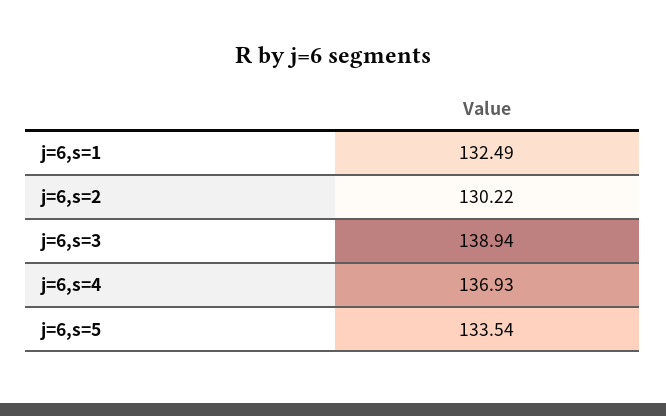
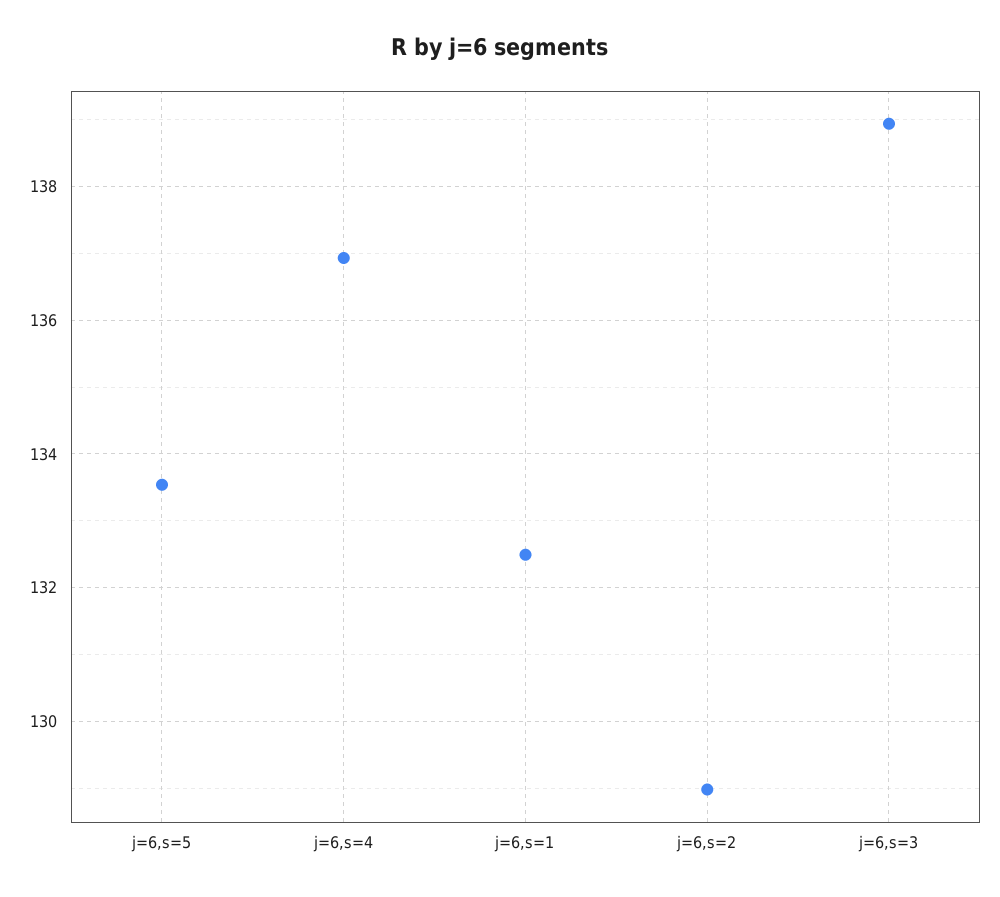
  {
    "j=6,s=1": 132.49,
-   "j=6,s=2": 130.22,
+   "j=6,s=2": 129,
    "j=6,s=3": 138.94,
    "j=6,s=4": 136.93,
    "j=6,s=5": 133.54
  }

